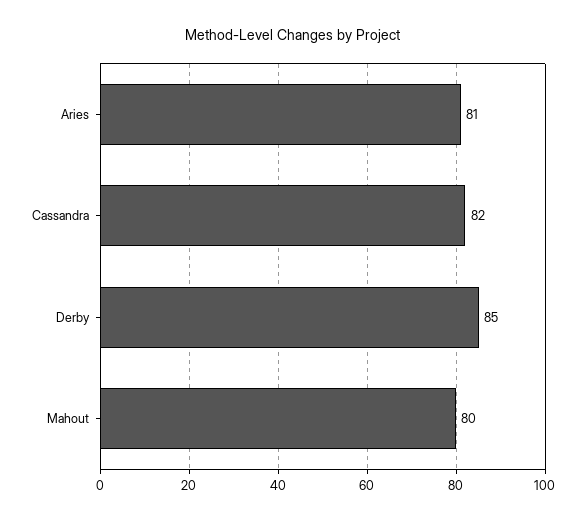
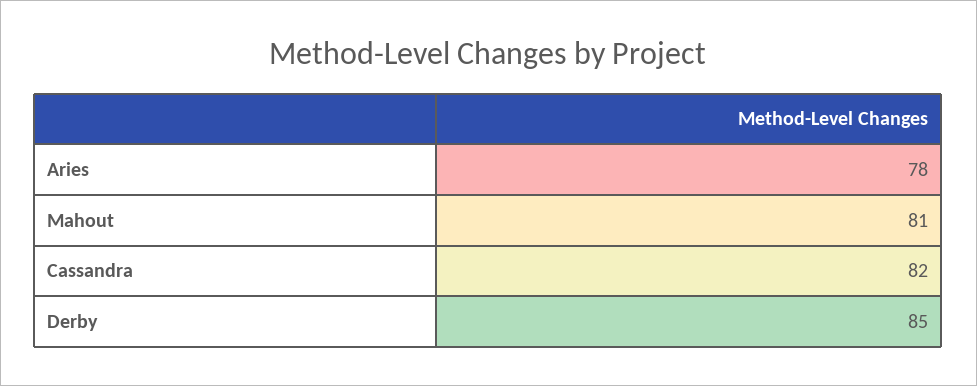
  {
-   "Aries": 81,
+   "Aries": 78,
    "Cassandra": 82,
    "Derby": 85,
-   "Mahout": 80
+   "Mahout": 81
  }

